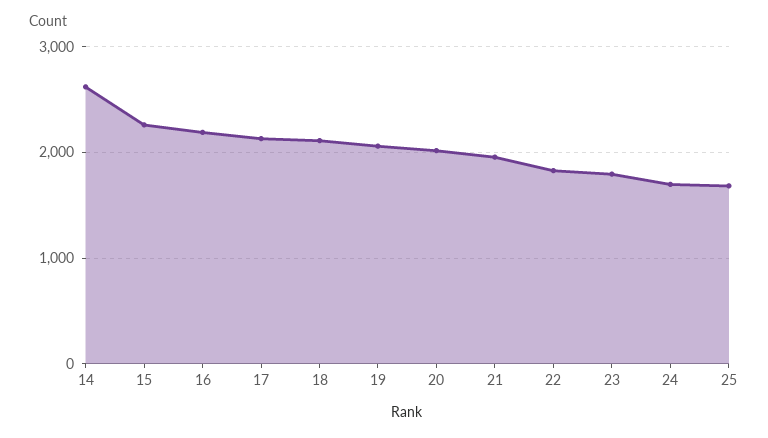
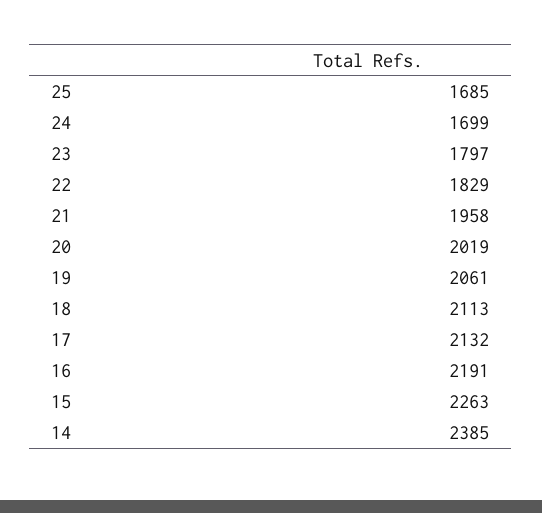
  {
-   "14": 2600,
+   "14": 2385,
    "15": 2263,
    "16": 2191,
    "17": 2132,
    "18": 2113,
    "19": 2061,
    "20": 2019,
    "21": 1958,
    "22": 1829,
    "23": 1797,
    "24": 1699,
    "25": 1685
  }

